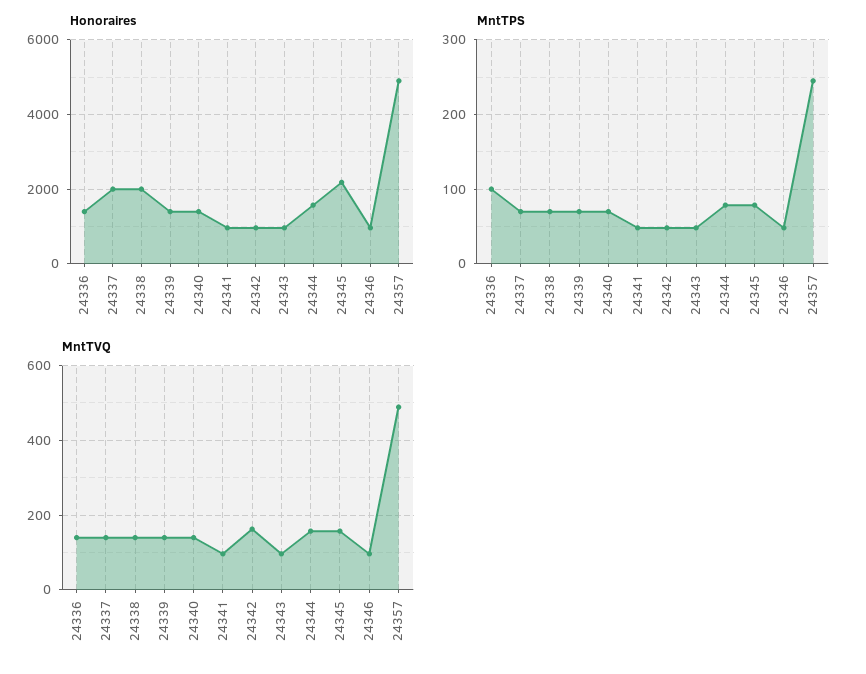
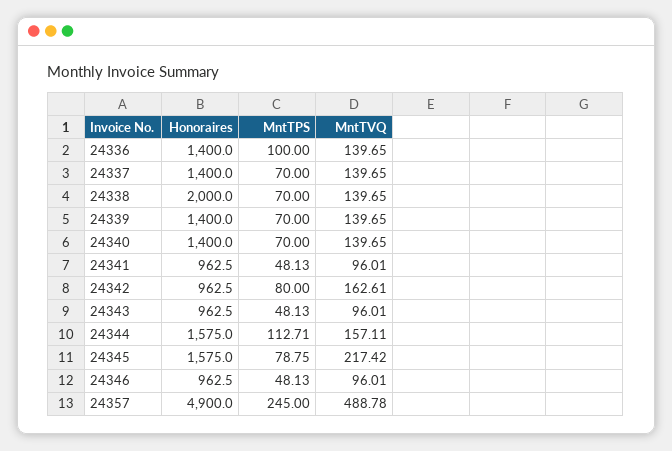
  {
    "Honoraires": {
      "24336": 1400,
-     "24337": 2000,
+     "24337": 1400,
      "24338": 2000,
      "24339": 1400,
      "24340": 1400,
      "24341": 962.5,
      "24342": 962.5,
      "24343": 962.5,
      "24344": 1575,
-     "24345": 2200,
+     "24345": 1575,
      "24346": 962.5,
      "24357": 4900
    },
    "MntTPS": {
      "24336": 100,
      "24337": 70,
      "24338": 70,
      "24339": 70,
      "24340": 70,
      "24341": 48.13,
-     "24342": 50,
+     "24342": 80,
      "24343": 48.13,
-     "24344": 80,
+     "24344": 112.71,
      "24345": 78.75,
      "24346": 48.13,
      "24357": 245
    },
    "MntTVQ": {
      "24336": 139.65,
      "24337": 139.65,
      "24338": 139.65,
      "24339": 139.65,
      "24340": 139.65,
      "24341": 96.01,
      "24342": 162.61,
      "24343": 96.01,
      "24344": 157.11,
-     "24345": 160,
+     "24345": 217.42,
      "24346": 96.01,
      "24357": 488.78
    }
  }

